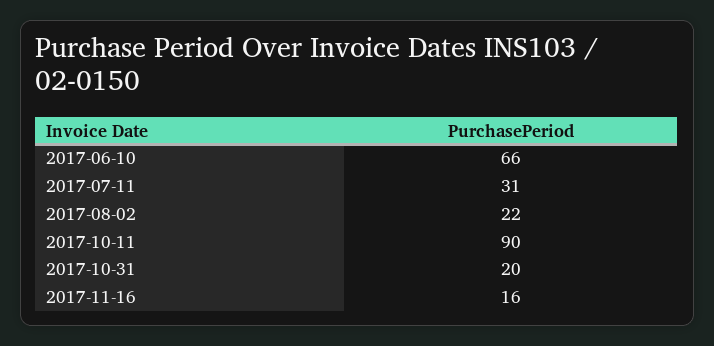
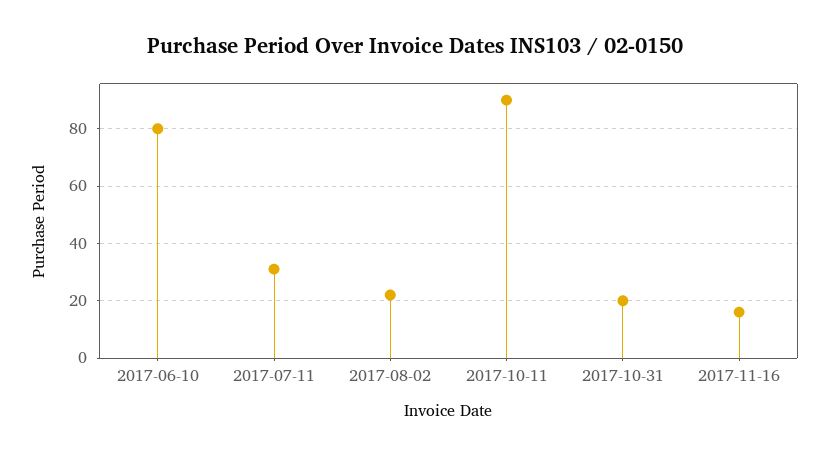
  {
-   "2017-06-10": 66,
+   "2017-06-10": 80,
    "2017-07-11": 31,
    "2017-08-02": 22,
    "2017-10-11": 90,
    "2017-10-31": 20,
    "2017-11-16": 16
  }

